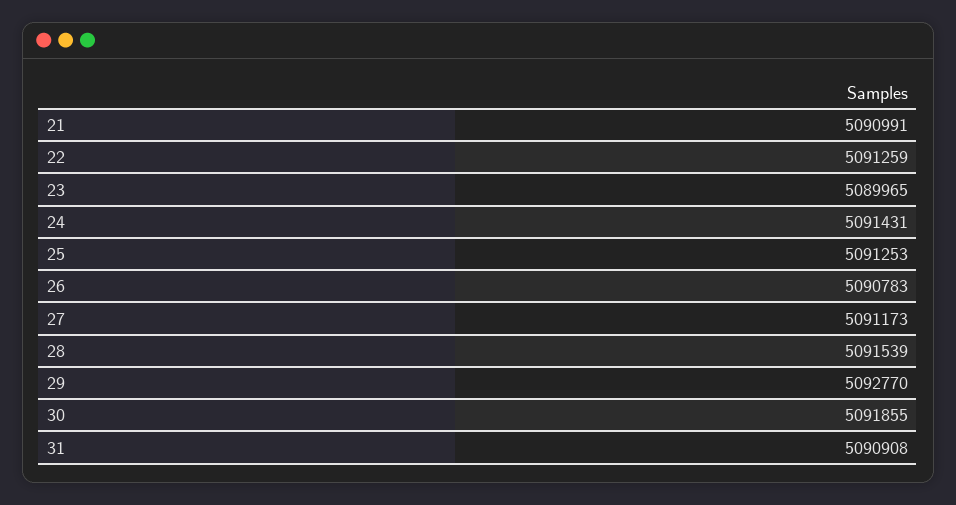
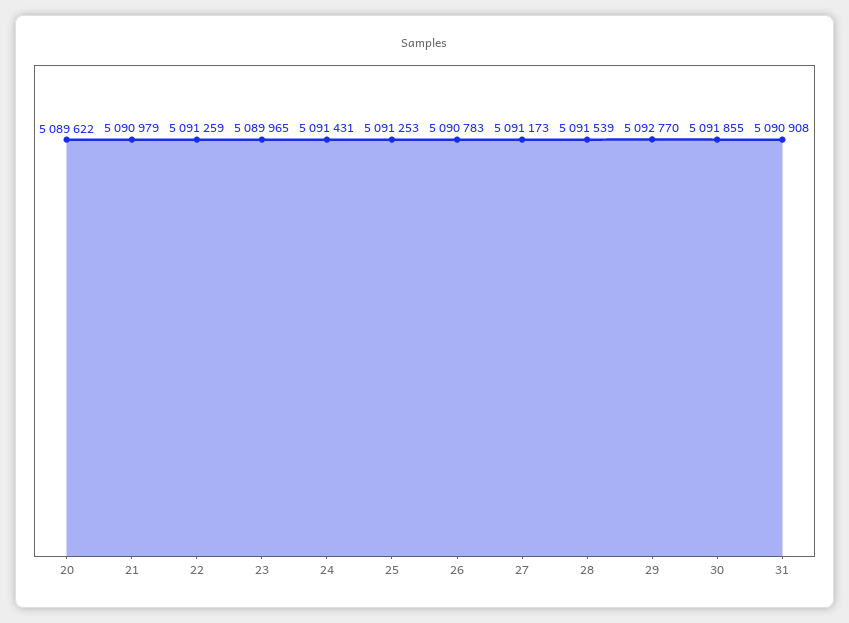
  {
-   "21": 5090991,
+   "21": 5090979,
    "22": 5091259,
    "23": 5089965,
    "24": 5091431,
    "25": 5091253,
    "26": 5090783,
    "27": 5091173,
    "28": 5091539,
    "29": 5092770,
    "30": 5091855,
-   "31": 5090908
+   "31": 5090908,
+   "20": 5089622
  }

